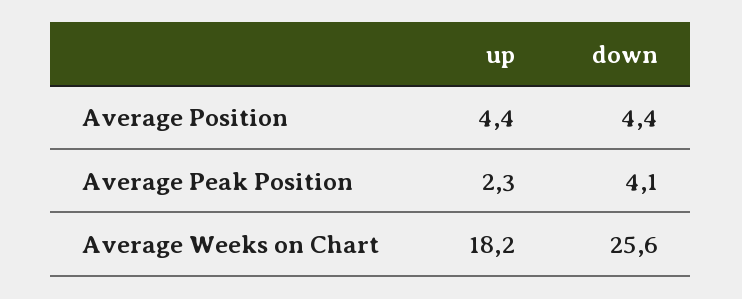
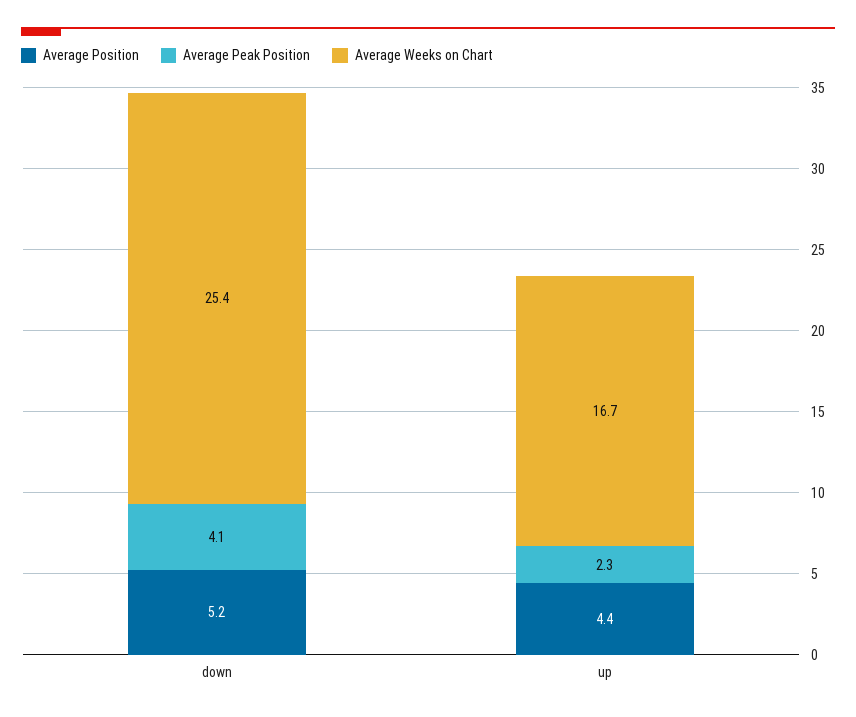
  {
    "Average Position": {
      "up": 4.4,
-     "down": 4.4
+     "down": 5.2
    },
    "Average Peak Position": {
      "up": 2.3,
      "down": 4.1
    },
    "Average Weeks on Chart": {
-     "up": 18.2,
+     "up": 16.7,
-     "down": 25.6
+     "down": 25.4
    }
  }

